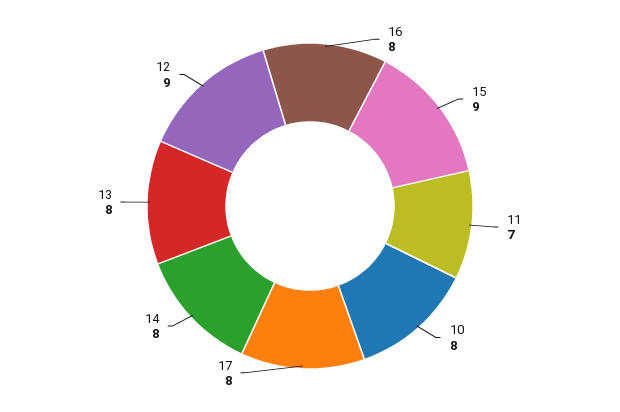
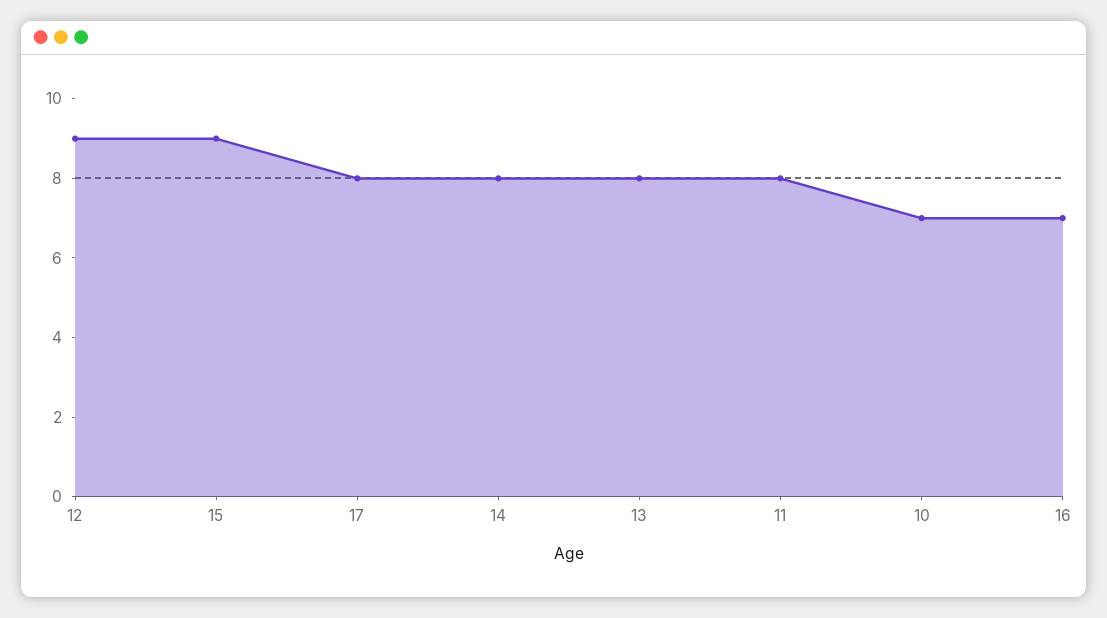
  {
-   "16": 8,
+   "16": 7,
    "15": 9,
-   "11": 7,
+   "11": 8,
-   "10": 8,
+   "10": 7,
    "17": 8,
    "14": 8,
    "13": 8,
    "12": 9
  }

